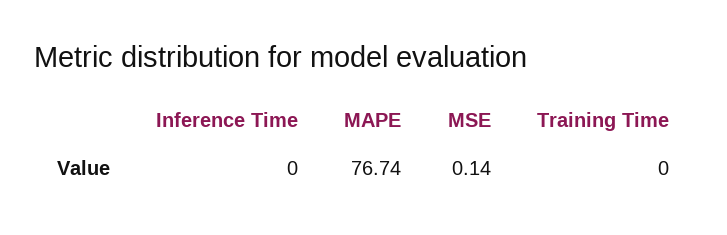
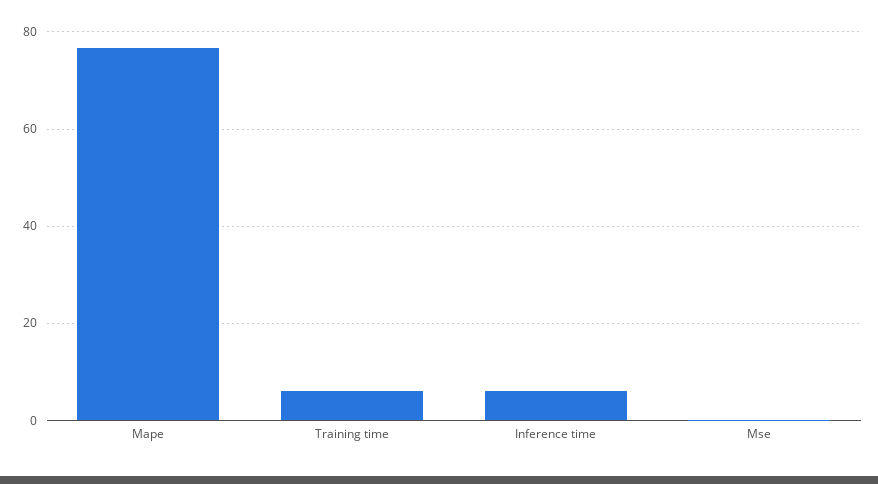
  {
-   "Inference Time": 0,
+   "Inference Time": 6,
    "MAPE": 76.74,
    "MSE": 0.14,
-   "Training Time": 0
+   "Training Time": 6
  }

